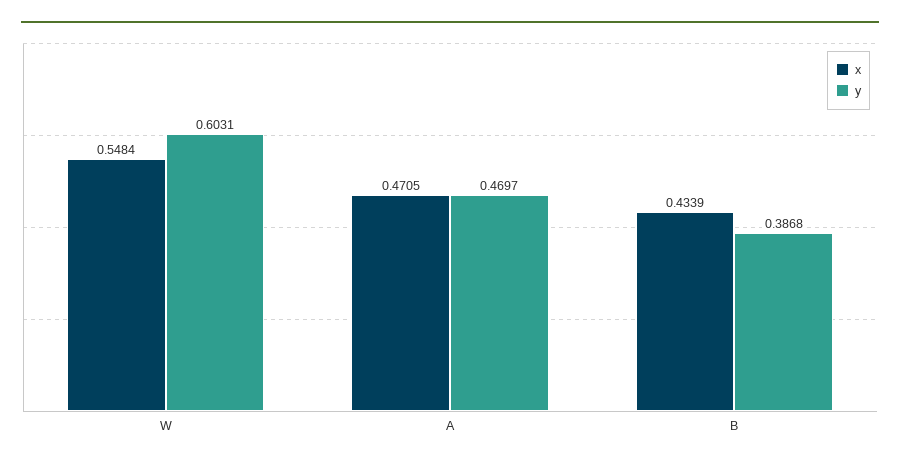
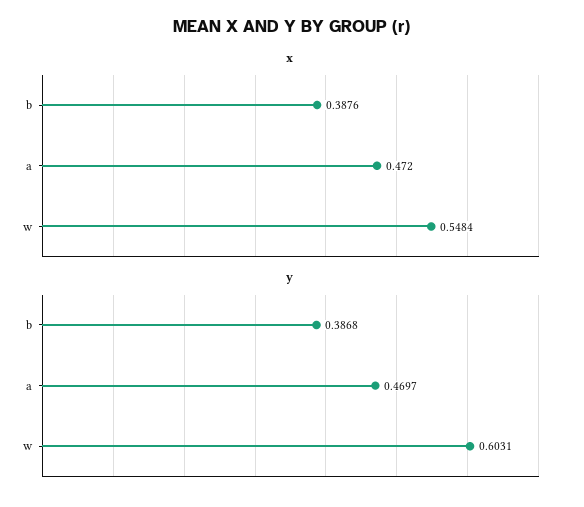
  {
    "x": {
      "W": 0.5484,
-     "A": 0.4705,
+     "A": 0.472,
-     "B": 0.4339
+     "B": 0.3876
    },
    "y": {
      "W": 0.6031,
      "A": 0.4697,
      "B": 0.3868
    }
  }

